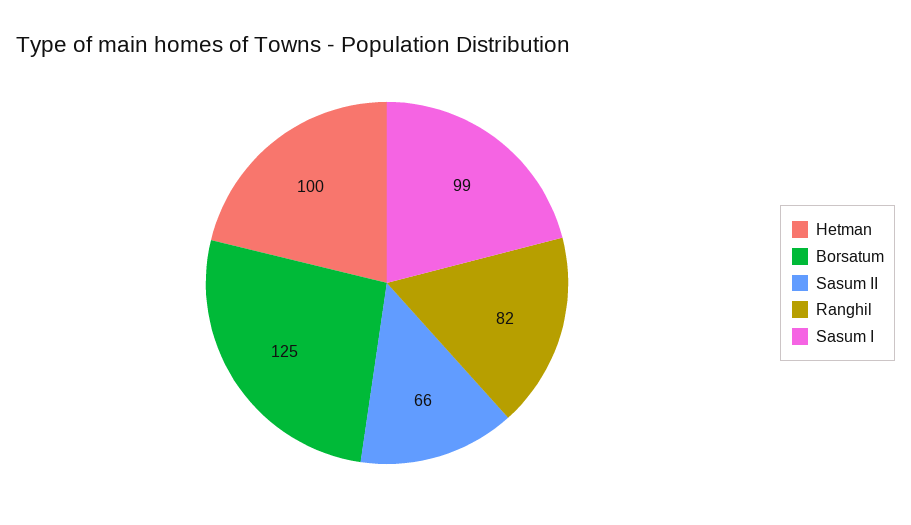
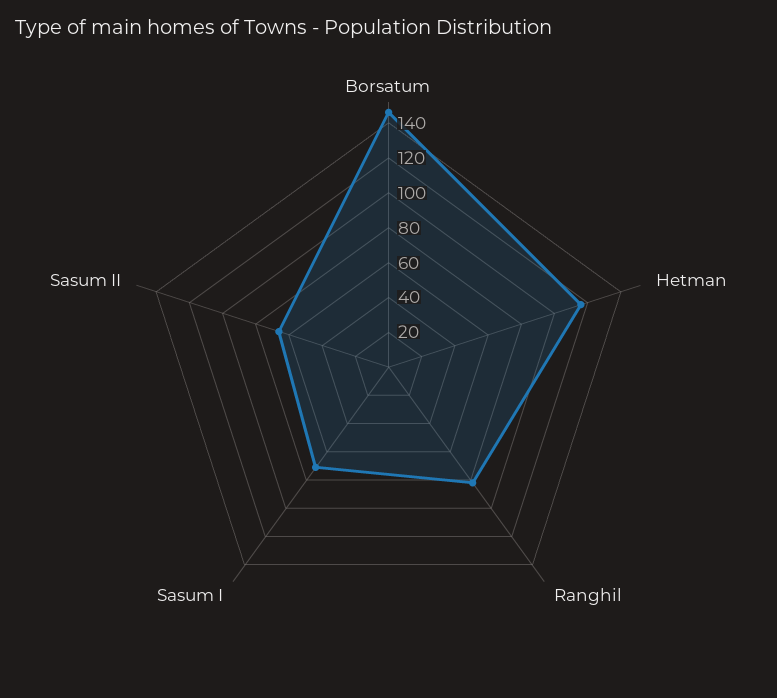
  {
-   "Hetman": 100,
+   "Hetman": 115,
-   "Borsatum": 125,
+   "Borsatum": 145,
    "Sasum II": 66,
    "Ranghil": 82,
-   "Sasum I": 99
+   "Sasum I": 70
  }

